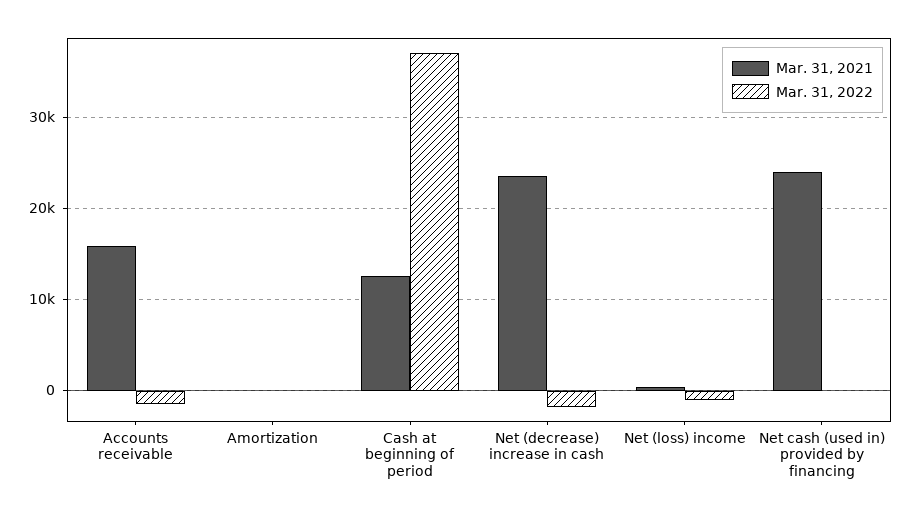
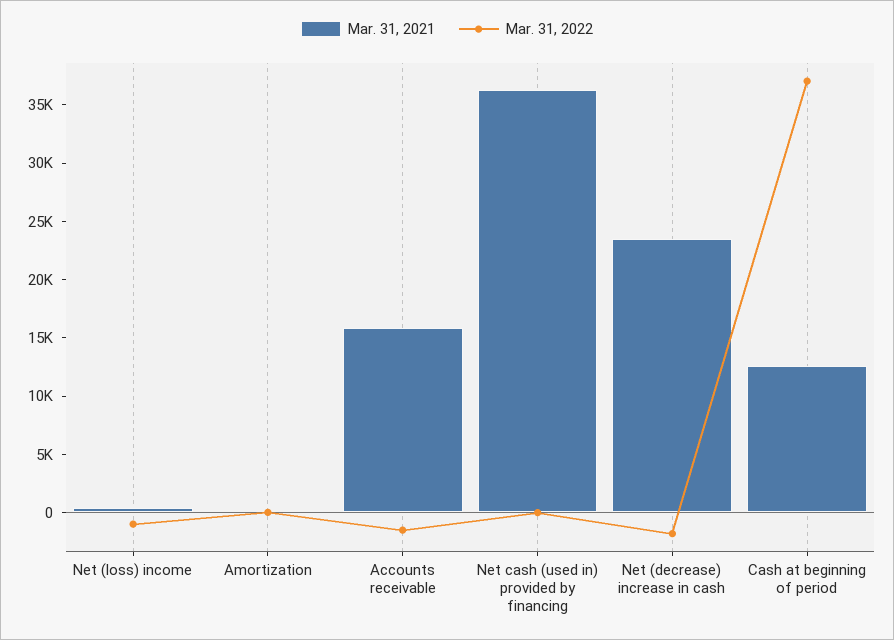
  {
    "Mar. 31, 2021": {
      "Accounts receivable": 16000,
      "Amortization": 0,
      "Cash at beginning of period": 13000,
      "Net (decrease) increase in cash": 24000,
      "Net (loss) income": 0,
-     "Net cash (used in) provided by financing": 24000
+     "Net cash (used in) provided by financing": 36000
    },
    "Mar. 31, 2022": {
      "Accounts receivable": -2000,
      "Amortization": 0,
      "Cash at beginning of period": 37000,
      "Net (decrease) increase in cash": -2000,
      "Net (loss) income": -1000,
      "Net cash (used in) provided by financing": 0
    }
  }

